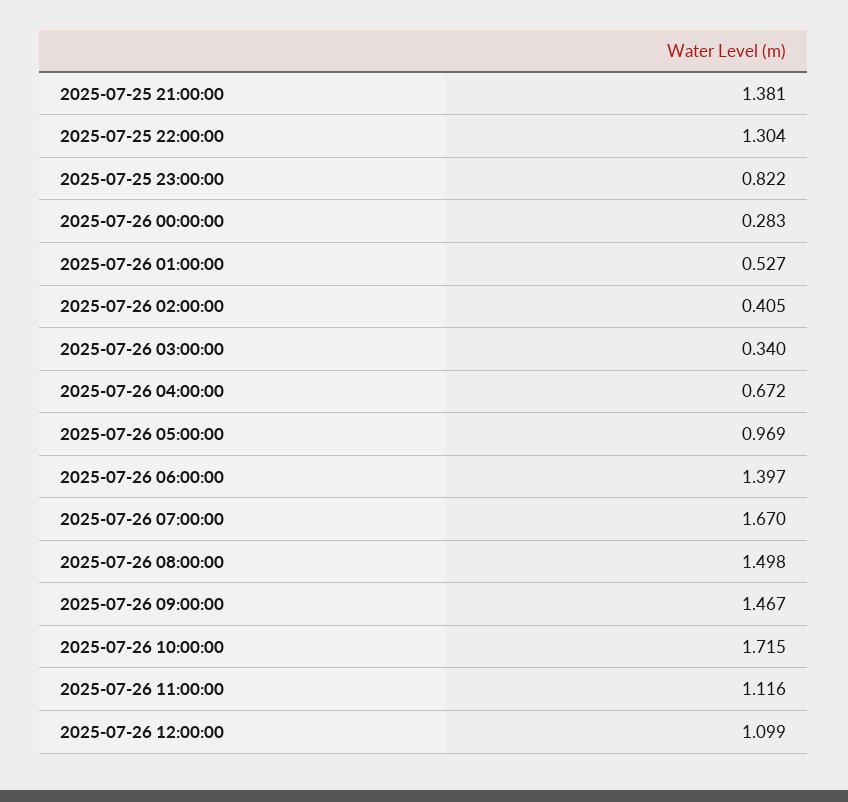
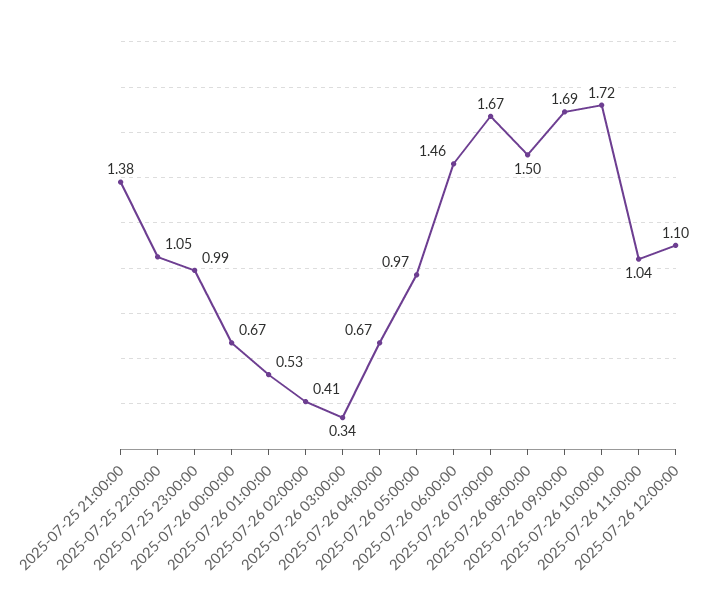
  {
    "2025-07-25 21:00:00": 1.381,
-   "2025-07-25 22:00:00": 1.304,
+   "2025-07-25 22:00:00": 1.05,
-   "2025-07-25 23:00:00": 0.822,
+   "2025-07-25 23:00:00": 0.99,
-   "2025-07-26 00:00:00": 0.283,
+   "2025-07-26 00:00:00": 0.67,
    "2025-07-26 01:00:00": 0.527,
    "2025-07-26 02:00:00": 0.405,
    "2025-07-26 03:00:00": 0.34,
    "2025-07-26 04:00:00": 0.672,
    "2025-07-26 05:00:00": 0.969,
-   "2025-07-26 06:00:00": 1.397,
+   "2025-07-26 06:00:00": 1.46,
    "2025-07-26 07:00:00": 1.67,
    "2025-07-26 08:00:00": 1.498,
-   "2025-07-26 09:00:00": 1.467,
+   "2025-07-26 09:00:00": 1.69,
    "2025-07-26 10:00:00": 1.715,
-   "2025-07-26 11:00:00": 1.116,
+   "2025-07-26 11:00:00": 1.04,
    "2025-07-26 12:00:00": 1.099
  }

